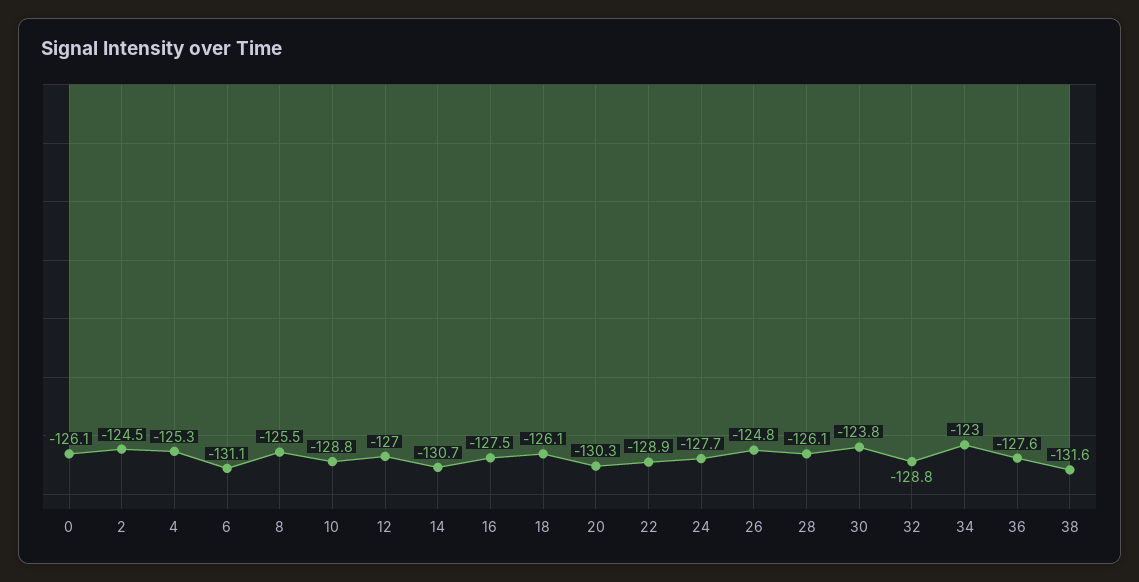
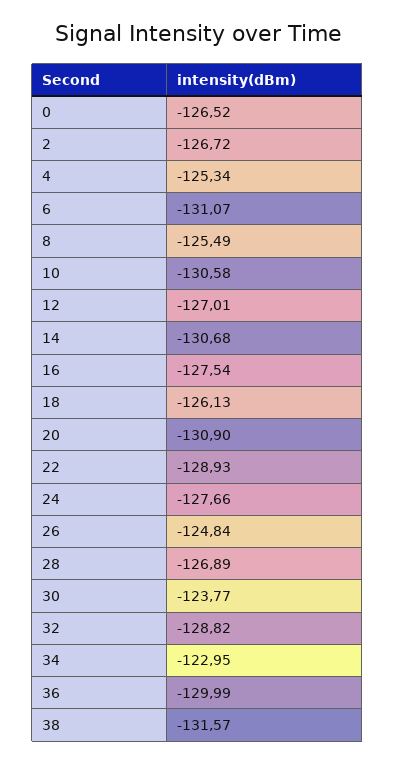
  {
-   "0": -126.1,
+   "0": -126.52,
-   "2": -124.5,
+   "2": -126.72,
    "4": -125.34,
    "6": -131.07,
    "8": -125.49,
-   "10": -128.8,
+   "10": -130.58,
    "12": -127.01,
    "14": -130.68,
    "16": -127.54,
    "18": -126.13,
-   "20": -130.3,
+   "20": -130.9,
    "22": -128.93,
    "24": -127.66,
    "26": -124.84,
-   "28": -126.1,
+   "28": -126.89,
    "30": -123.77,
    "32": -128.82,
    "34": -122.95,
-   "36": -127.6,
+   "36": -129.99,
    "38": -131.57
  }

